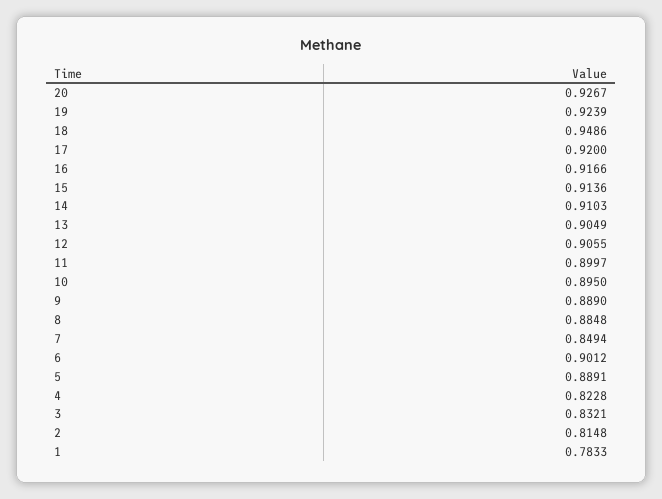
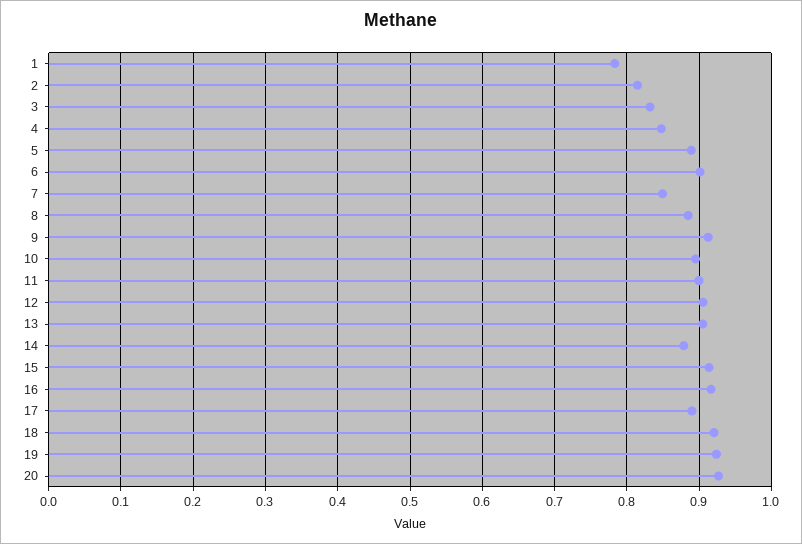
  {
    "20": 0.9267,
    "19": 0.9239,
-   "18": 0.9486,
+   "18": 0.92,
-   "17": 0.92,
+   "17": 0.89,
    "16": 0.9166,
    "15": 0.9136,
-   "14": 0.9103,
+   "14": 0.88,
    "13": 0.9049,
    "12": 0.9055,
    "11": 0.8997,
    "10": 0.895,
-   "9": 0.889,
+   "9": 0.91,
    "8": 0.8848,
    "7": 0.8494,
    "6": 0.9012,
    "5": 0.8891,
-   "4": 0.8228,
+   "4": 0.85,
    "3": 0.8321,
    "2": 0.8148,
    "1": 0.7833
  }

